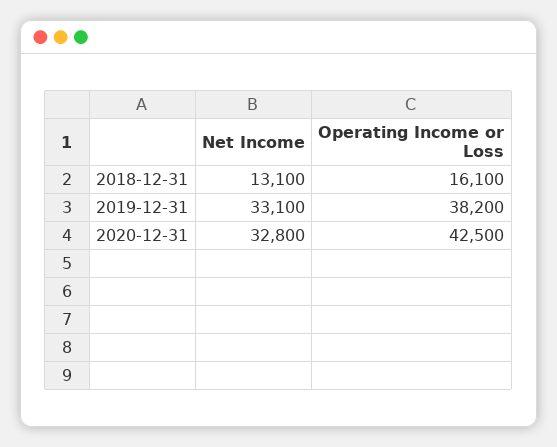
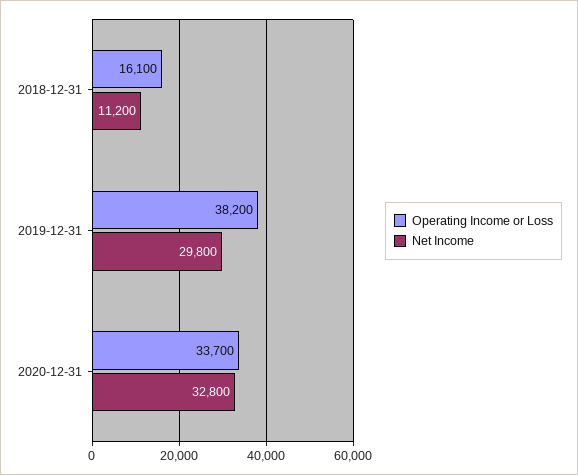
  {
    "Net Income": {
-     "2018-12-31": 13100,
+     "2018-12-31": 11200,
-     "2019-12-31": 33100,
+     "2019-12-31": 29800,
      "2020-12-31": 32800
    },
    "Operating Income or Loss": {
      "2018-12-31": 16100,
      "2019-12-31": 38200,
-     "2020-12-31": 42500
+     "2020-12-31": 33700
    }
  }

